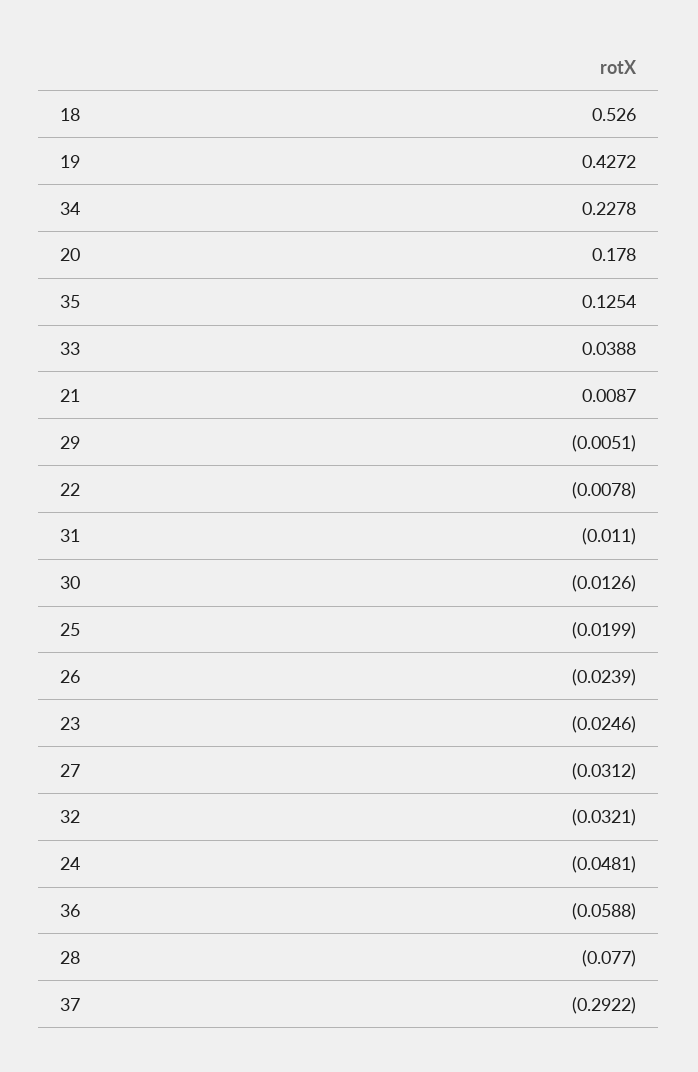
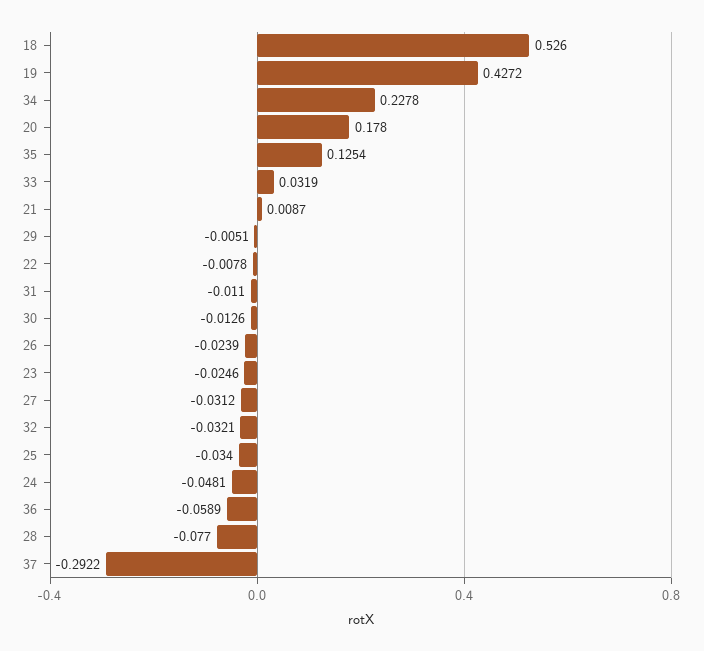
  {
    "18": 0.526,
    "19": 0.4272,
    "34": 0.2278,
    "20": 0.178,
    "35": 0.1254,
-   "33": 0.0388,
+   "33": 0.0319,
    "21": 0.0087,
    "29": -0.0051,
    "22": -0.0078,
    "31": -0.011,
    "30": -0.0126,
-   "25": -0.0199,
+   "25": -0.034,
    "26": -0.0239,
    "23": -0.0246,
    "27": -0.0312,
    "32": -0.0321,
    "24": -0.0481,
-   "36": -0.0588,
+   "36": -0.0589,
    "28": -0.077,
    "37": -0.2922
  }

